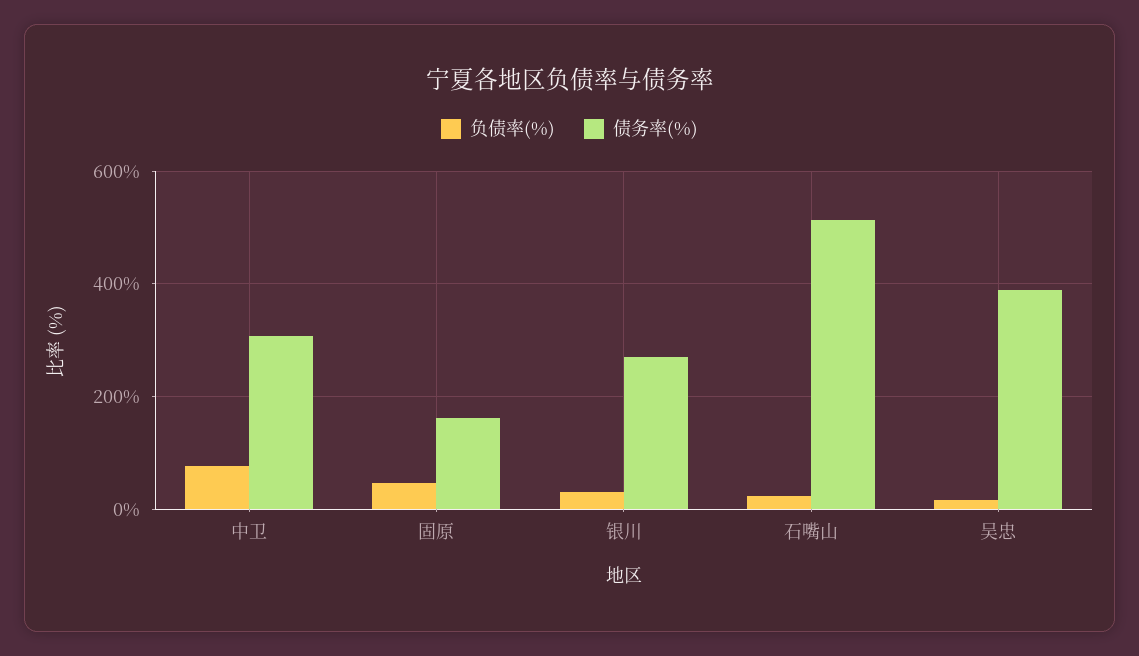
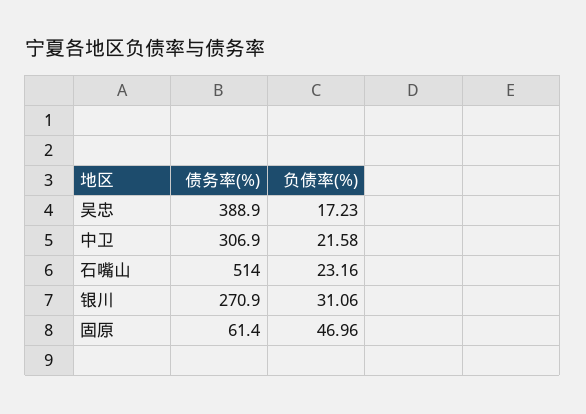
  {
    "负债率(%)": {
-     "中卫": 80,
+     "中卫": 21.58,
      "固原": 46.96,
      "银川": 31.06,
      "石嘴山": 23.16,
      "吴忠": 17.23
    },
    "债务率(%)": {
      "中卫": 306.9,
-     "固原": 160,
+     "固原": 61.4,
      "银川": 270.9,
      "石嘴山": 514,
      "吴忠": 388.9
    }
  }

